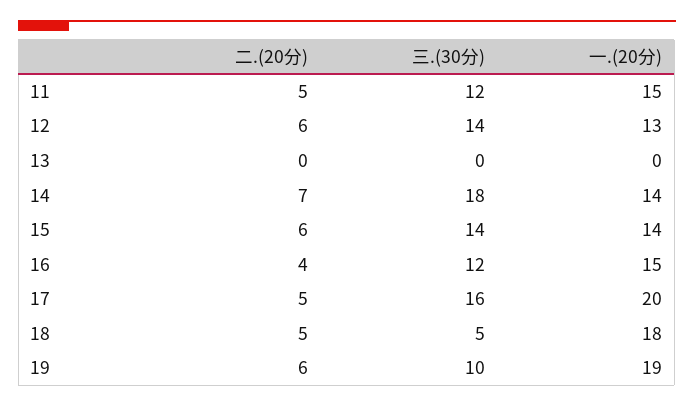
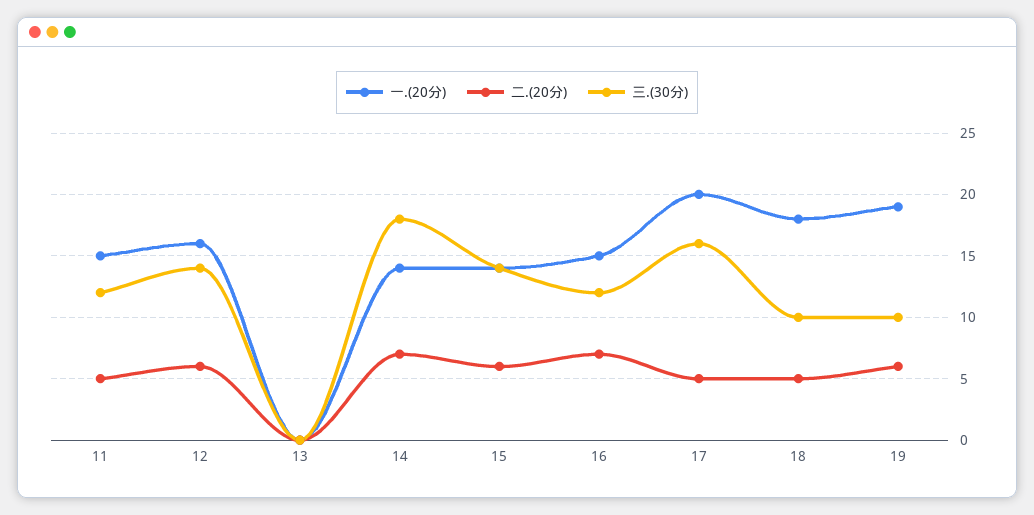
  {
    "二.(20分)": {
      "11": 5,
      "12": 6,
      "13": 0,
      "14": 7,
      "15": 6,
-     "16": 4,
+     "16": 7,
      "17": 5,
      "18": 5,
      "19": 6
    },
    "三.(30分)": {
      "11": 12,
      "12": 14,
      "13": 0,
      "14": 18,
      "15": 14,
      "16": 12,
      "17": 16,
-     "18": 5,
+     "18": 10,
      "19": 10
    },
    "一.(20分)": {
      "11": 15,
-     "12": 13,
+     "12": 16,
      "13": 0,
      "14": 14,
      "15": 14,
      "16": 15,
      "17": 20,
      "18": 18,
      "19": 19
    }
  }

